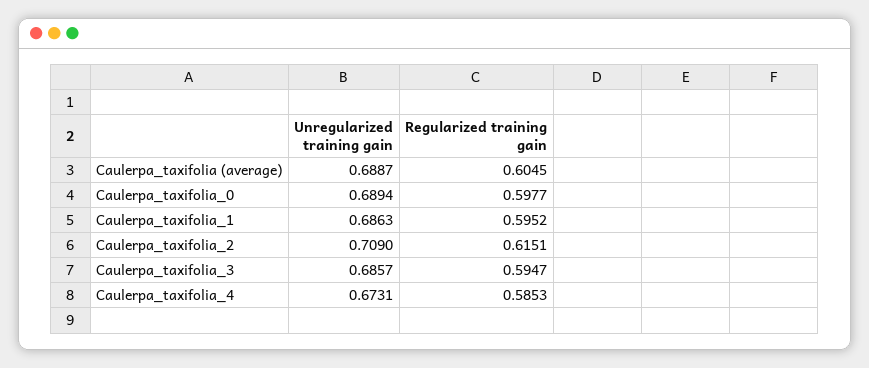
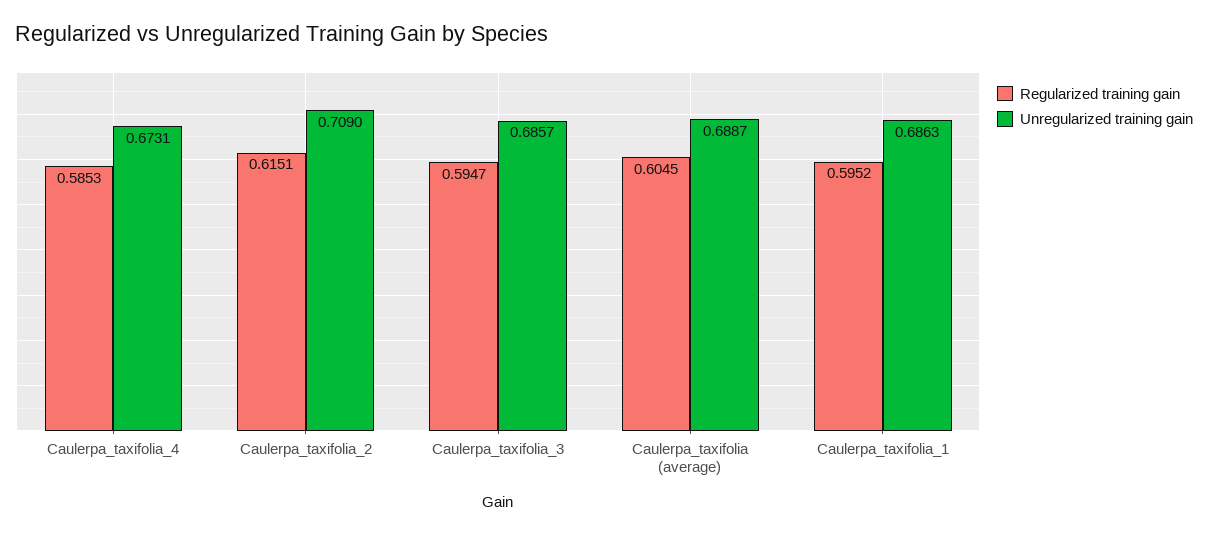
  {
    "Unregularized training gain": {
      "Caulerpa_taxifolia (average)": 0.6887,
-     "Caulerpa_taxifolia_0": 0.6894,
      "Caulerpa_taxifolia_1": 0.6863,
      "Caulerpa_taxifolia_2": 0.709,
      "Caulerpa_taxifolia_3": 0.6857,
      "Caulerpa_taxifolia_4": 0.6731
    },
    "Regularized training gain": {
      "Caulerpa_taxifolia (average)": 0.6045,
-     "Caulerpa_taxifolia_0": 0.5977,
      "Caulerpa_taxifolia_1": 0.5952,
      "Caulerpa_taxifolia_2": 0.6151,
      "Caulerpa_taxifolia_3": 0.5947,
      "Caulerpa_taxifolia_4": 0.5853
    }
  }

